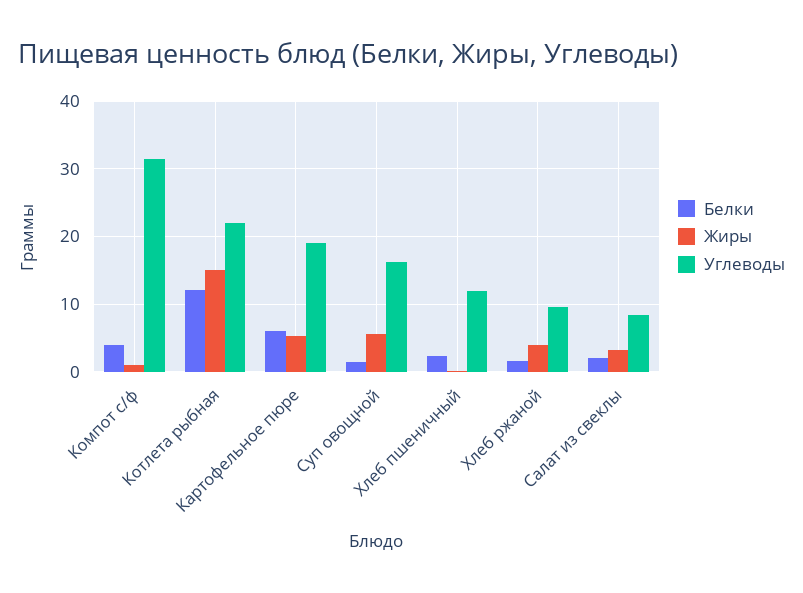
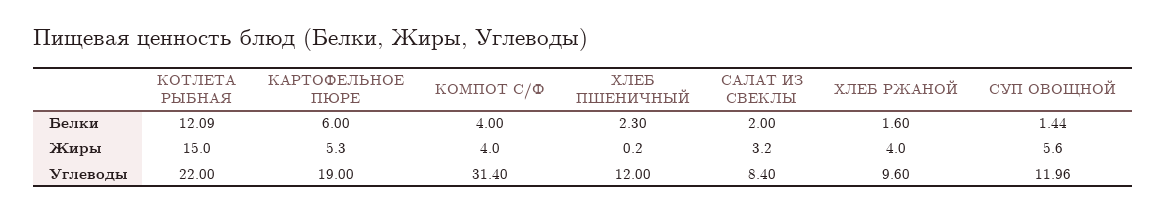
  {
    "Белки": {
      "Компот с/ф": 4,
      "Котлета рыбная": 12.09,
      "Картофельное пюре": 6,
      "Суп овощной": 1.44,
      "Хлеб пшеничный": 2.3,
      "Хлеб ржаной": 1.6,
      "Салат из свеклы": 2
    },
    "Жиры": {
-     "Компот с/ф": 1,
+     "Компот с/ф": 4,
      "Котлета рыбная": 15,
      "Картофельное пюре": 5.3,
      "Суп овощной": 5.6,
      "Хлеб пшеничный": 0.2,
      "Хлеб ржаной": 4,
      "Салат из свеклы": 3.2
    },
    "Углеводы": {
      "Компот с/ф": 31.4,
      "Котлета рыбная": 22,
      "Картофельное пюре": 19,
-     "Суп овощной": 16,
+     "Суп овощной": 11.96,
      "Хлеб пшеничный": 12,
      "Хлеб ржаной": 9.6,
      "Салат из свеклы": 8.4
    }
  }

